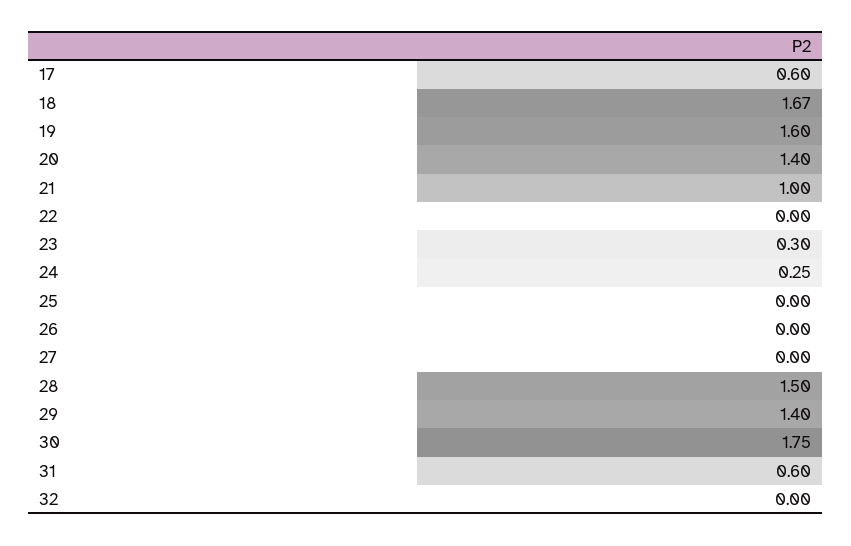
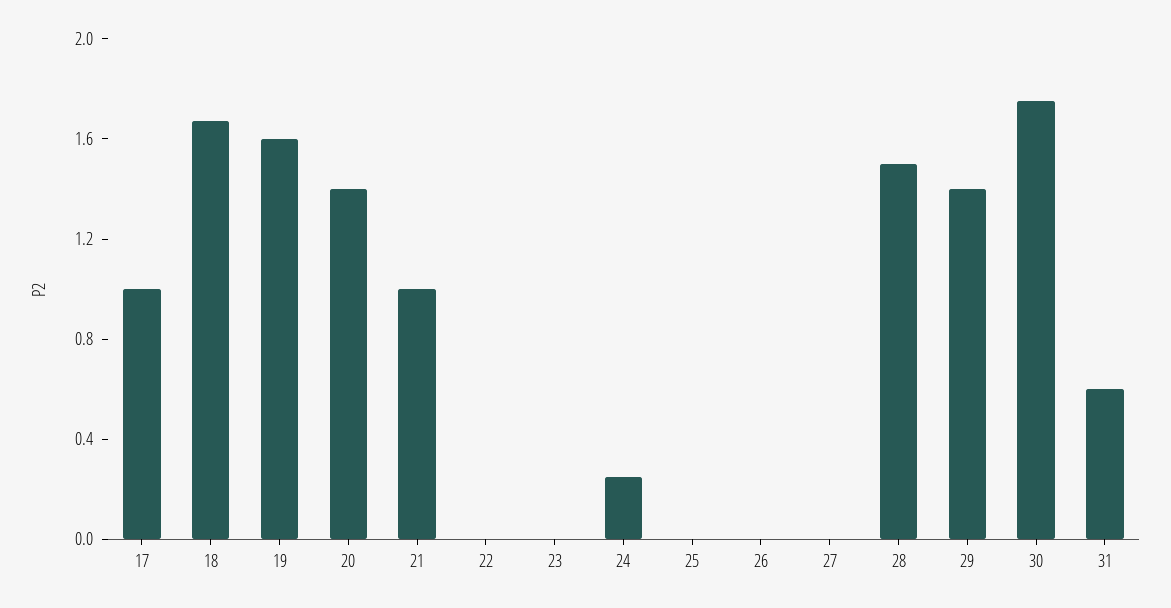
  {
-   "17": 0.6,
+   "17": 1,
    "18": 1.67,
    "19": 1.6,
    "20": 1.4,
    "21": 1,
    "22": 0,
-   "23": 0.3,
+   "23": 0,
    "24": 0.25,
    "25": 0,
    "26": 0,
    "27": 0,
    "28": 1.5,
    "29": 1.4,
    "30": 1.75,
-   "31": 0.6,
+   "31": 0.6
-   "32": 0
  }

